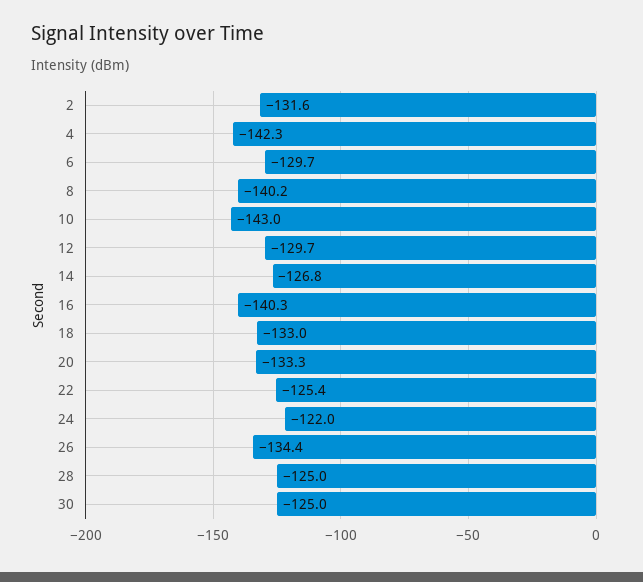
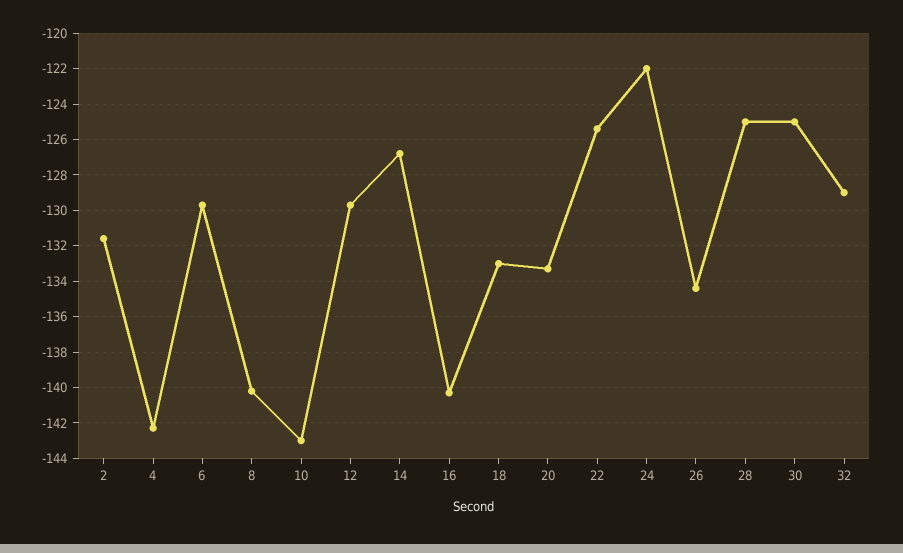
  {
    "2": -131.6,
    "4": -142.3,
    "6": -129.7,
    "8": -140.2,
    "10": -143,
    "12": -129.7,
    "14": -126.8,
    "16": -140.3,
    "18": -133,
    "20": -133.3,
    "22": -125.4,
    "24": -122,
    "26": -134.4,
    "28": -125,
-   "30": -125
+   "30": -125,
+   "32": -129
  }

